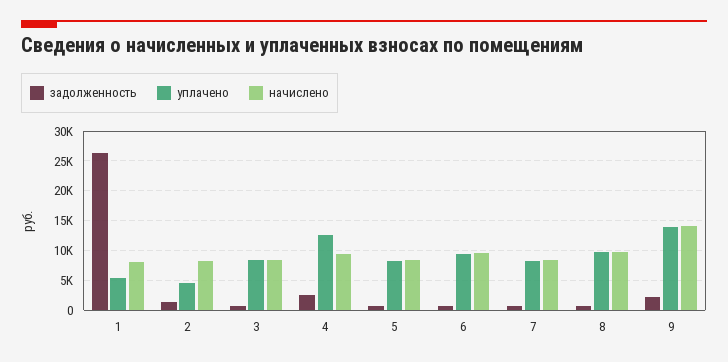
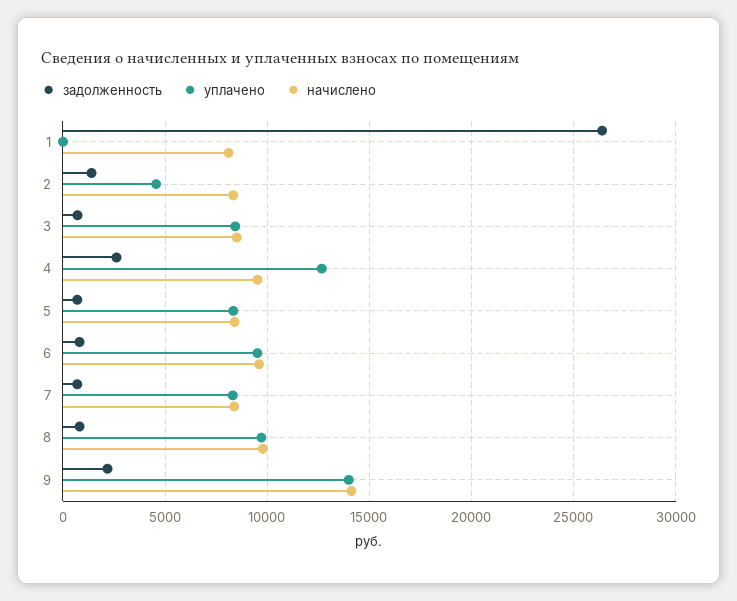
  {
    "задолженность": {
      "1": 26500,
      "2": 1500,
      "3": 500,
      "4": 2500,
      "5": 500,
      "6": 1000,
      "7": 500,
      "8": 1000,
      "9": 2000
    },
    "уплачено": {
-     "1": 5000,
+     "1": 0,
      "2": 4500,
      "3": 8500,
      "4": 12500,
      "5": 8500,
      "6": 9500,
      "7": 8500,
      "8": 9500,
      "9": 14000
    },
    "начислено": {
      "1": 8000,
      "2": 8500,
      "3": 8500,
      "4": 9500,
      "5": 8500,
      "6": 9500,
      "7": 8500,
      "8": 10000,
      "9": 14000
    }
  }

